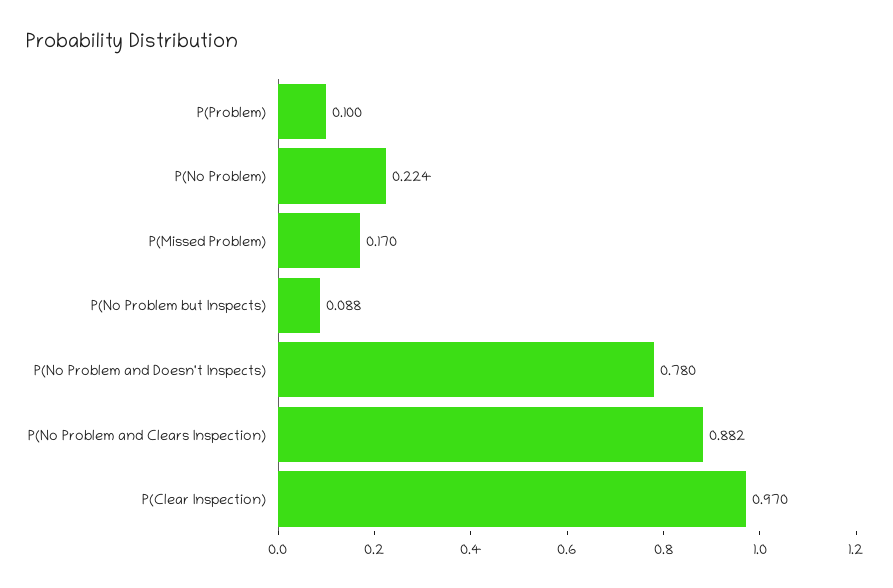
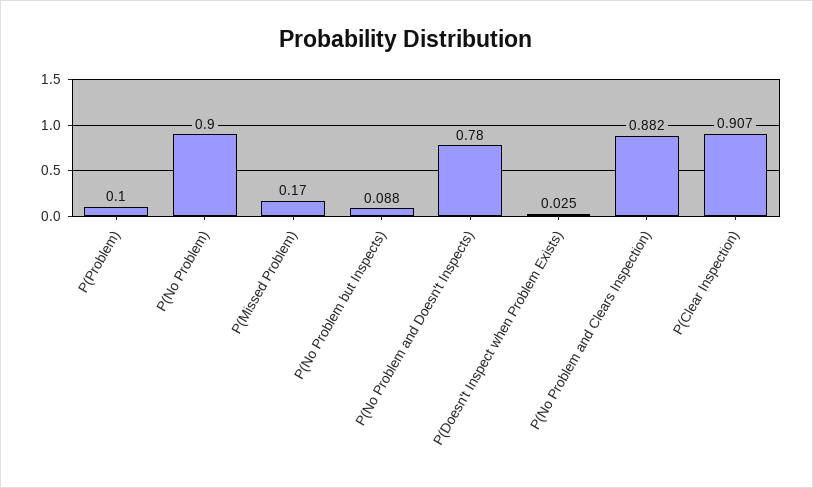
  {
    "P(Problem)": 0.1,
-   "P(No Problem)": 0.224,
+   "P(No Problem)": 0.9,
    "P(Missed Problem)": 0.17,
    "P(No Problem but Inspects)": 0.088,
    "P(No Problem and Doesn't Inspects)": 0.78,
    "P(No Problem and Clears Inspection)": 0.882,
-   "P(Clear Inspection)": 0.97
+   "P(Clear Inspection)": 0.907,
+   "P(Doesn't Inspect when Problem Exists)": 0.025
  }

